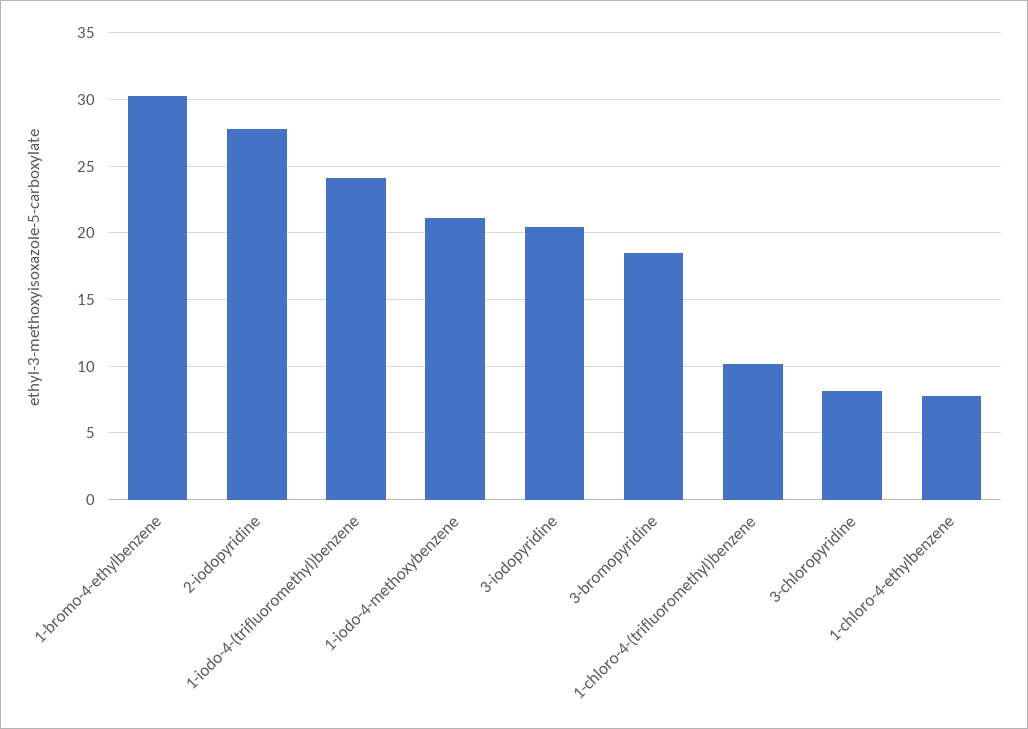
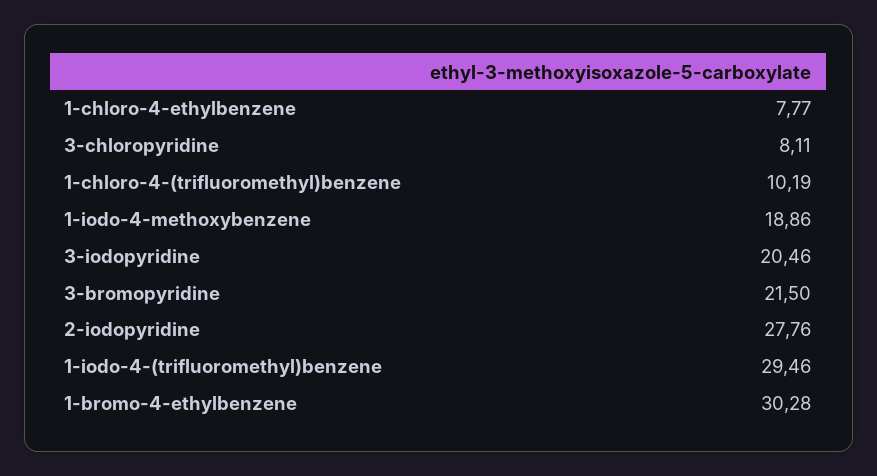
  {
    "1-bromo-4-ethylbenzene": 30.28,
    "2-iodopyridine": 27.76,
-   "1-iodo-4-(trifluoromethyl)benzene": 24,
+   "1-iodo-4-(trifluoromethyl)benzene": 29.46,
-   "1-iodo-4-methoxybenzene": 21,
+   "1-iodo-4-methoxybenzene": 18.86,
    "3-iodopyridine": 20.46,
-   "3-bromopyridine": 18.5,
+   "3-bromopyridine": 21.5,
    "1-chloro-4-(trifluoromethyl)benzene": 10.19,
    "3-chloropyridine": 8.11,
    "1-chloro-4-ethylbenzene": 7.77
  }

